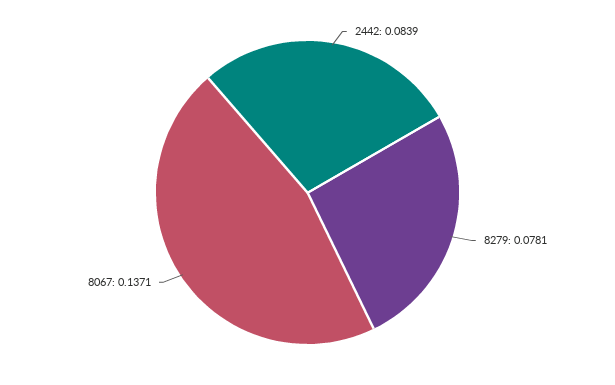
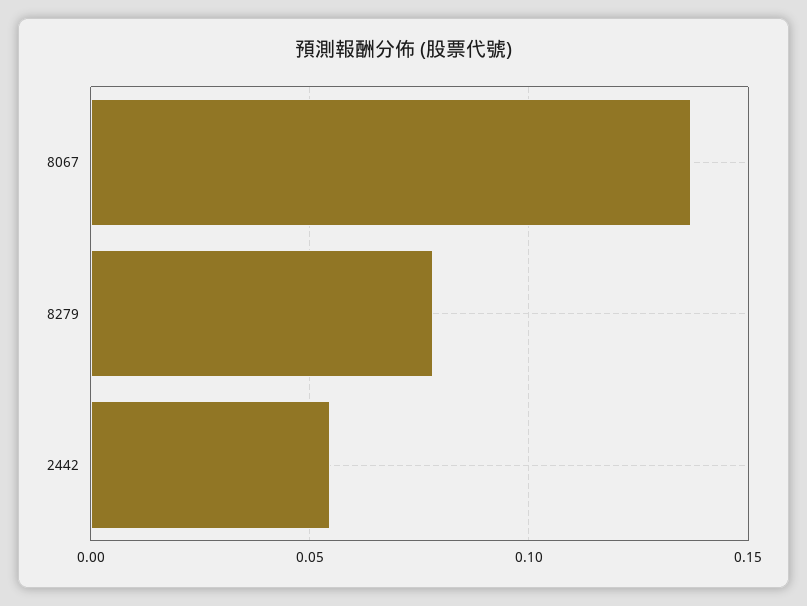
  {
-   "2442": 0.0839,
+   "2442": 0.055,
    "8279": 0.0781,
    "8067": 0.1371
  }

